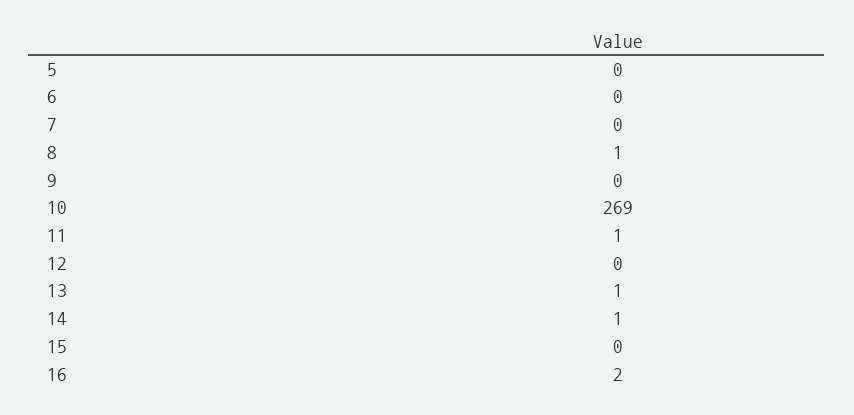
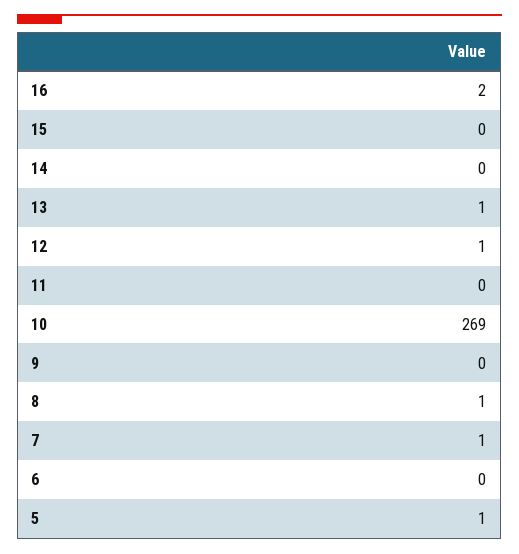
  {
-   "5": 0,
+   "5": 1,
    "6": 0,
-   "7": 0,
+   "7": 1,
    "8": 1,
    "9": 0,
    "10": 269,
-   "11": 1,
+   "11": 0,
-   "12": 0,
+   "12": 1,
    "13": 1,
-   "14": 1,
+   "14": 0,
    "15": 0,
    "16": 2
  }

